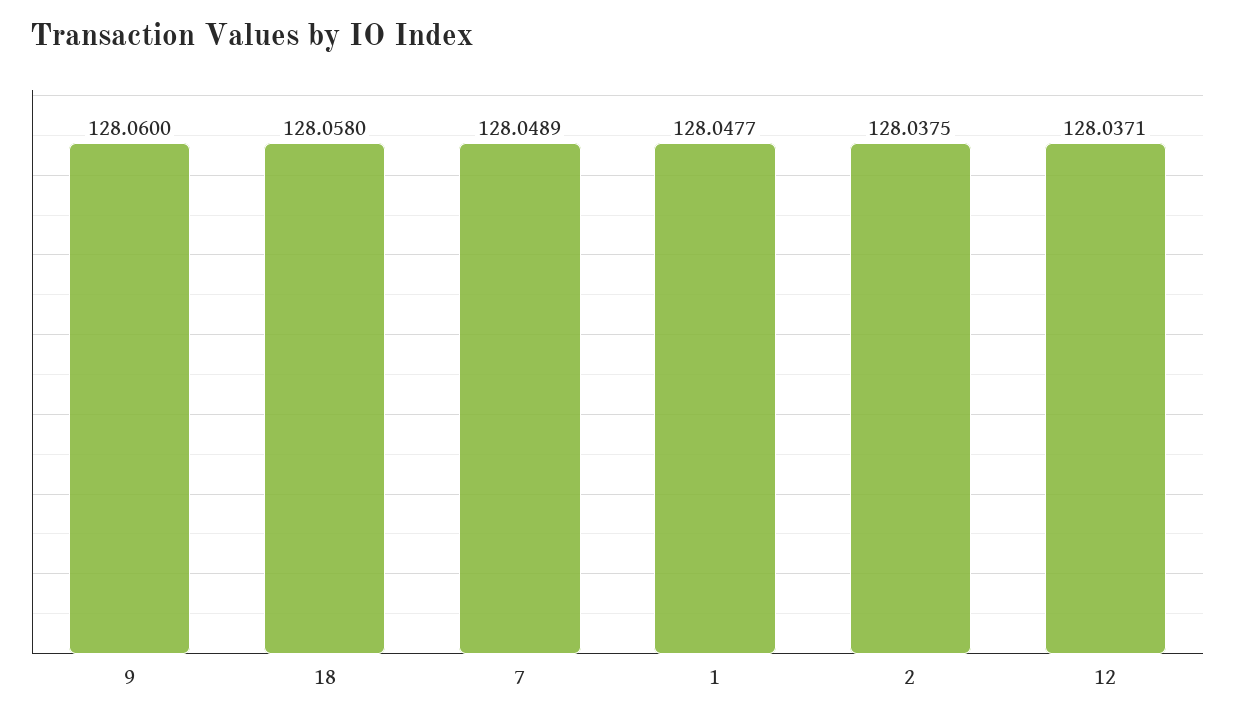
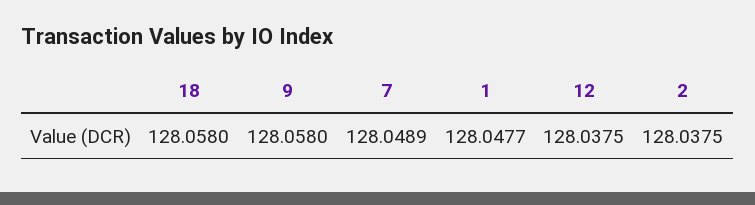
  {
-   "9": 128.06,
+   "9": 128.058,
    "18": 128.058,
    "7": 128.0489,
    "1": 128.0477,
    "2": 128.0375,
-   "12": 128.0371
+   "12": 128.0375
  }

